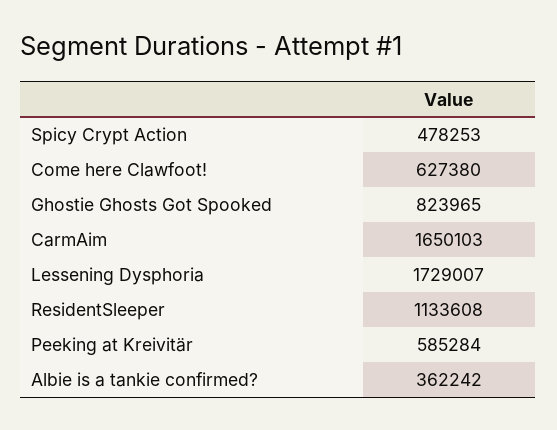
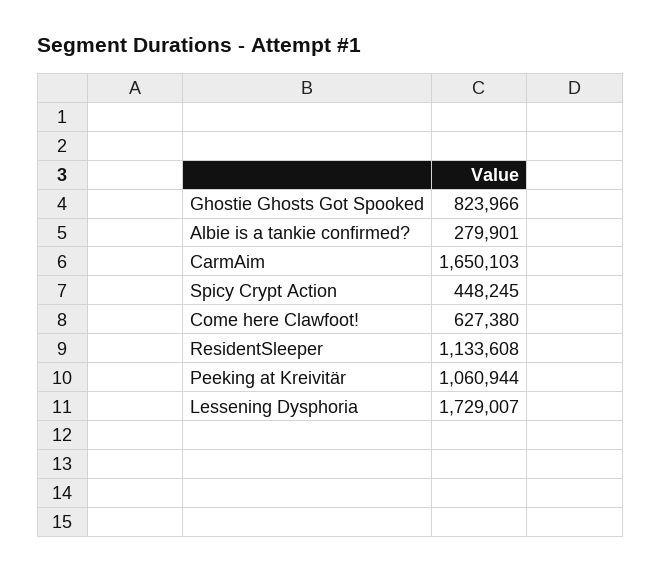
  {
-   "Spicy Crypt Action": 478253,
+   "Spicy Crypt Action": 448245,
    "Come here Clawfoot!": 627380,
-   "Ghostie Ghosts Got Spooked": 823965,
+   "Ghostie Ghosts Got Spooked": 823966,
    "CarmAim": 1650103,
    "Lessening Dysphoria": 1729007,
    "ResidentSleeper": 1133608,
-   "Peeking at Kreivitär": 585284,
+   "Peeking at Kreivitär": 1060944,
-   "Albie is a tankie confirmed?": 362242
+   "Albie is a tankie confirmed?": 279901
  }

